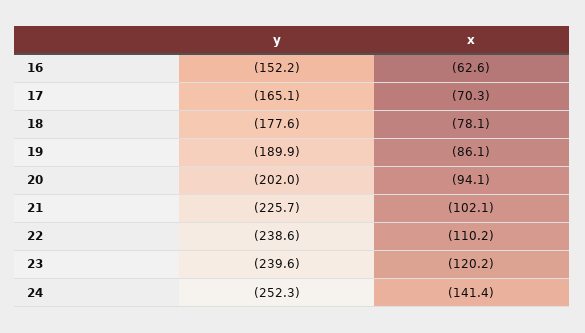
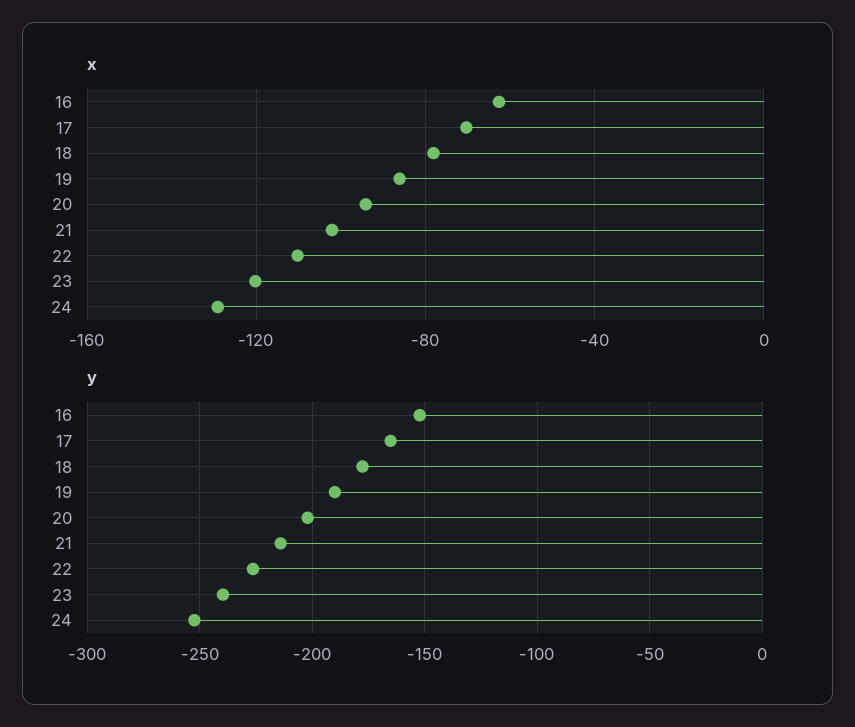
  {
    "y": {
      "16": -152.2,
      "17": -165.1,
      "18": -177.6,
      "19": -189.9,
      "20": -202,
-     "21": -225.7,
+     "21": -215,
-     "22": -238.6,
+     "22": -225,
      "23": -239.6,
      "24": -252.3
    },
    "x": {
      "16": -62.6,
      "17": -70.3,
      "18": -78.1,
      "19": -86.1,
      "20": -94.1,
      "21": -102.1,
      "22": -110.2,
      "23": -120.2,
-     "24": -141.4
+     "24": -130
    }
  }

